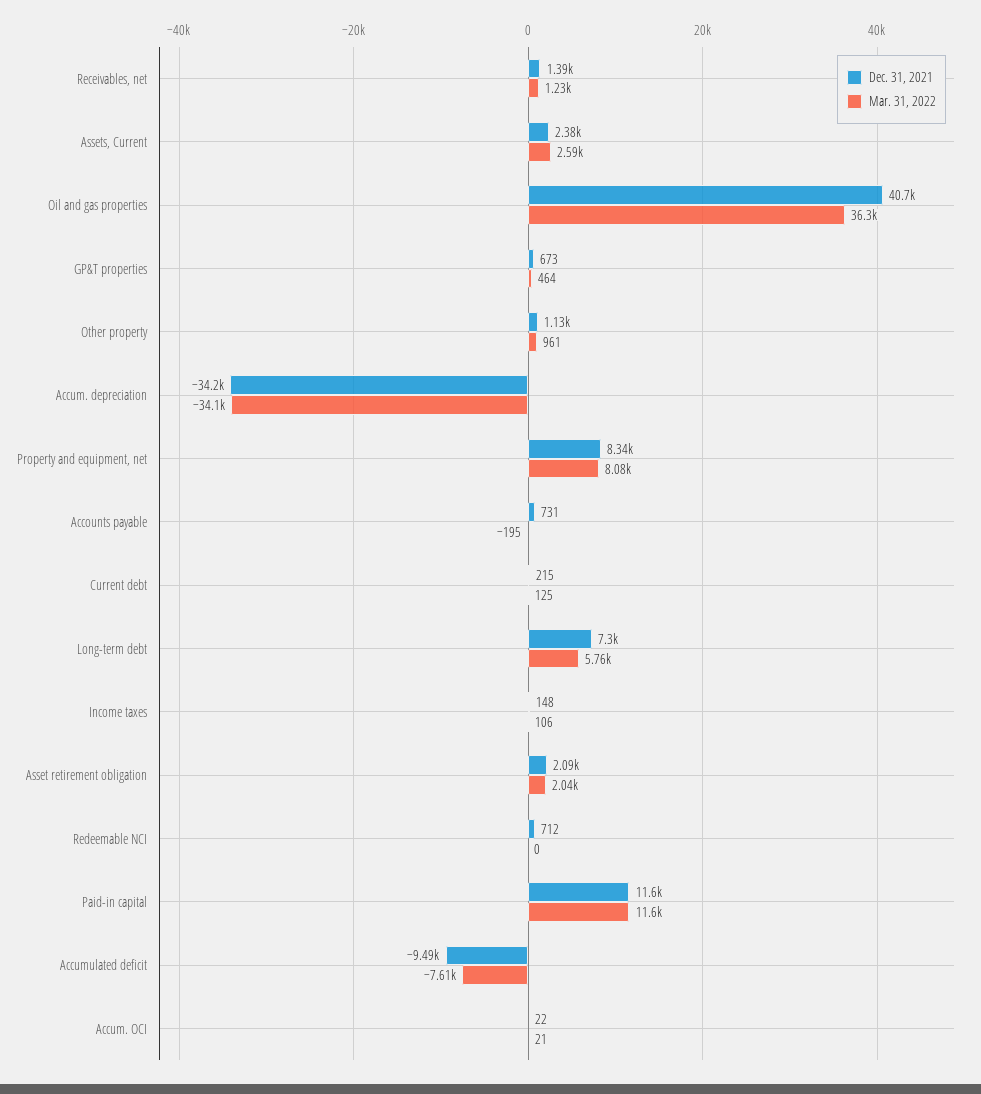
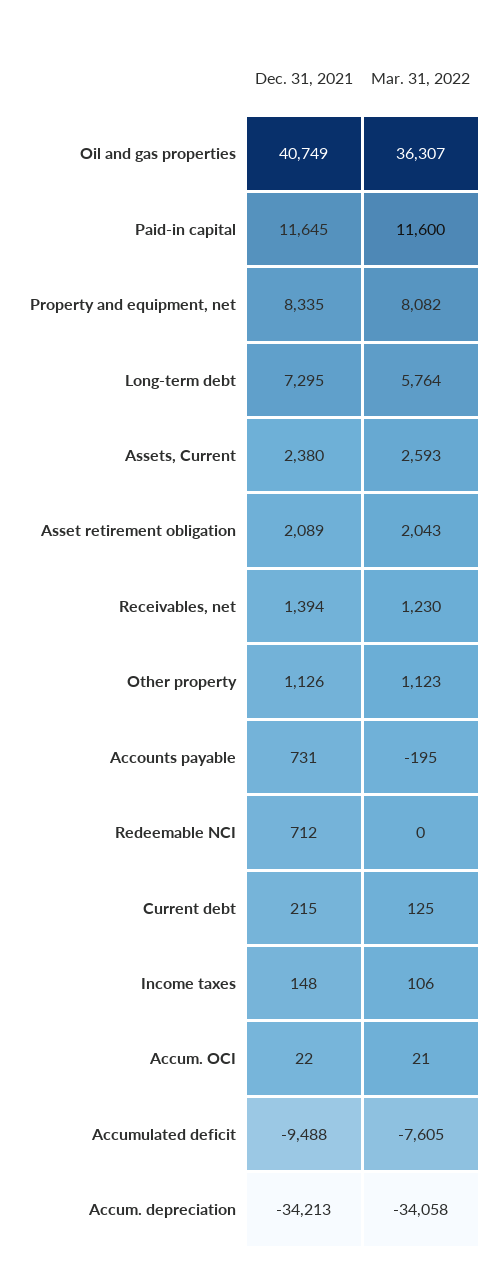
  {
    "Dec. 31, 2021": {
      "Receivables, net": 1394,
      "Assets, Current": 2380,
      "Oil and gas properties": 40749,
-     "GP&T properties": 673,
      "Other property": 1126,
      "Accum. depreciation": -34213,
      "Property and equipment, net": 8335,
      "Accounts payable": 731,
      "Current debt": 215,
      "Long-term debt": 7295,
      "Income taxes": 148,
      "Asset retirement obligation": 2089,
      "Redeemable NCI": 712,
      "Paid-in capital": 11645,
      "Accumulated deficit": -9488,
      "Accum. OCI": 22
    },
    "Mar. 31, 2022": {
      "Receivables, net": 1230,
      "Assets, Current": 2593,
      "Oil and gas properties": 36307,
-     "GP&T properties": 464,
-     "Other property": 961,
+     "Other property": 1123,
      "Accum. depreciation": -34058,
      "Property and equipment, net": 8082,
      "Accounts payable": -195,
      "Current debt": 125,
      "Long-term debt": 5764,
      "Income taxes": 106,
      "Asset retirement obligation": 2043,
      "Redeemable NCI": 0,
      "Paid-in capital": 11600,
      "Accumulated deficit": -7605,
      "Accum. OCI": 21
    }
  }

